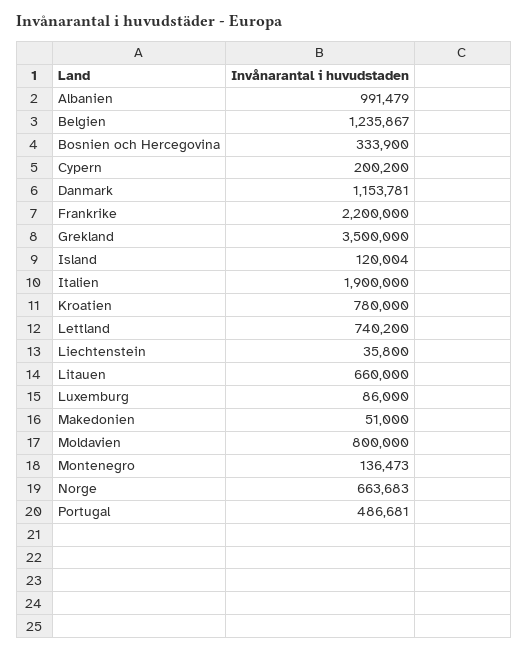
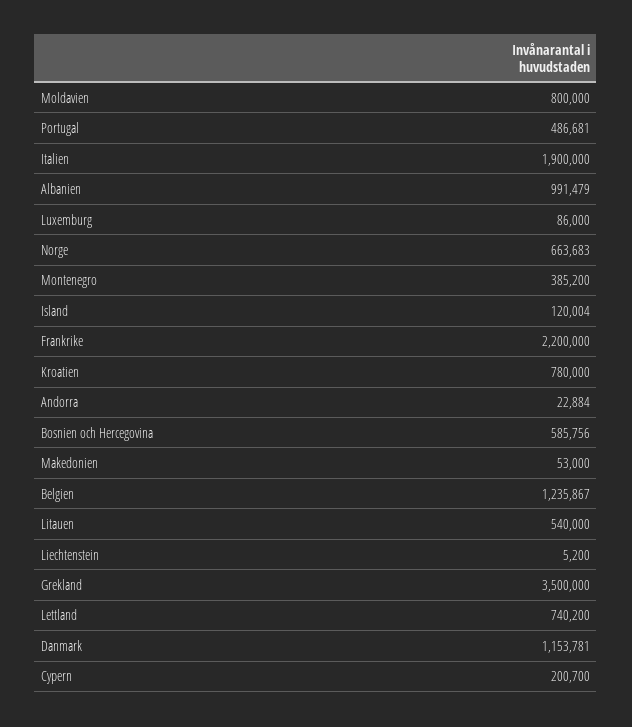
  {
    "Albanien": 991479,
    "Belgien": 1235867,
-   "Bosnien och Hercegovina": 333900,
+   "Bosnien och Hercegovina": 585756,
-   "Cypern": 200200,
+   "Cypern": 200700,
    "Danmark": 1153781,
    "Frankrike": 2200000,
    "Grekland": 3500000,
    "Island": 120004,
    "Italien": 1900000,
    "Kroatien": 780000,
    "Lettland": 740200,
-   "Liechtenstein": 35800,
+   "Liechtenstein": 5200,
-   "Litauen": 660000,
+   "Litauen": 540000,
    "Luxemburg": 86000,
-   "Makedonien": 51000,
+   "Makedonien": 53000,
    "Moldavien": 800000,
-   "Montenegro": 136473,
+   "Montenegro": 385200,
    "Norge": 663683,
-   "Portugal": 486681
+   "Portugal": 486681,
+   "Andorra": 22884
  }

